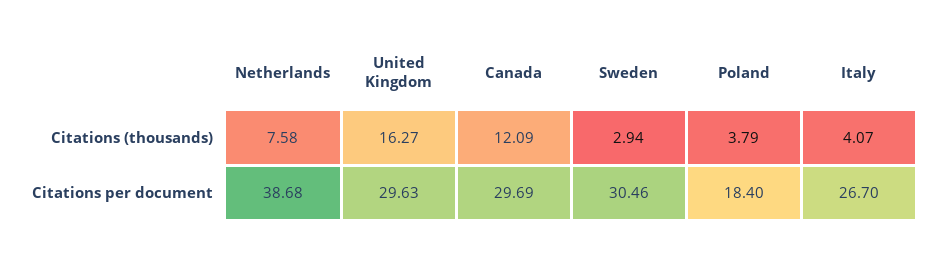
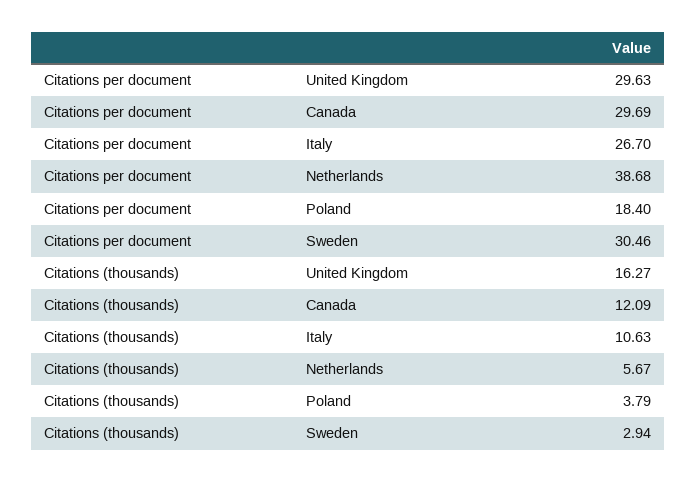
  {
    "Netherlands": {
-     "Citations (thousands)": 7.58,
+     "Citations (thousands)": 5.67,
      "Citations per document": 38.68
    },
    "United Kingdom": {
      "Citations (thousands)": 16.27,
      "Citations per document": 29.63
    },
    "Canada": {
      "Citations (thousands)": 12.09,
      "Citations per document": 29.69
    },
    "Sweden": {
      "Citations (thousands)": 2.94,
      "Citations per document": 30.46
    },
    "Poland": {
      "Citations (thousands)": 3.79,
      "Citations per document": 18.4
    },
    "Italy": {
-     "Citations (thousands)": 4.07,
+     "Citations (thousands)": 10.63,
      "Citations per document": 26.7
    }
  }

